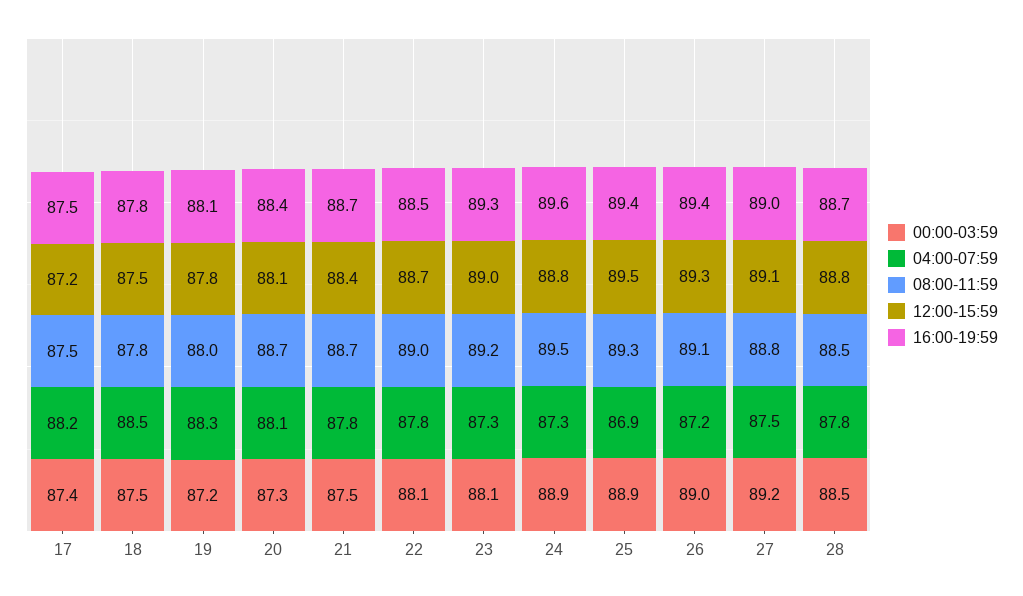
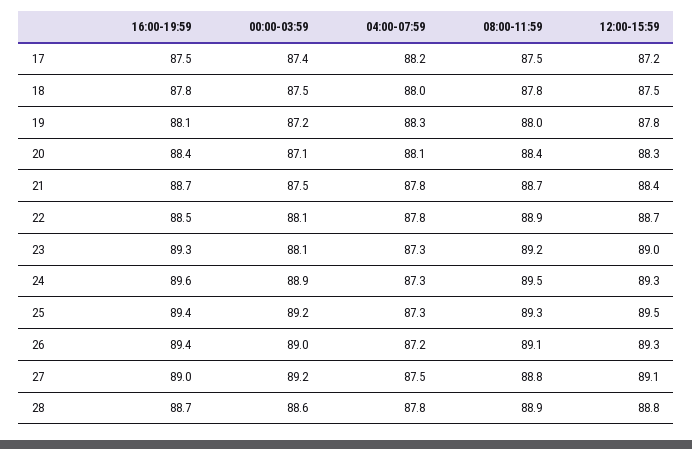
  {
    "00:00-03:59": {
      "17": 87.4,
      "18": 87.5,
      "19": 87.2,
-     "20": 87.3,
+     "20": 87.1,
      "21": 87.5,
      "22": 88.1,
      "23": 88.1,
      "24": 88.9,
-     "25": 88.9,
+     "25": 89.2,
      "26": 89,
      "27": 89.2,
-     "28": 88.5
+     "28": 88.6
    },
    "04:00-07:59": {
      "17": 88.2,
-     "18": 88.5,
+     "18": 88,
      "19": 88.3,
      "20": 88.1,
      "21": 87.8,
      "22": 87.8,
      "23": 87.3,
      "24": 87.3,
-     "25": 86.9,
+     "25": 87.3,
      "26": 87.2,
      "27": 87.5,
      "28": 87.8
    },
    "08:00-11:59": {
      "17": 87.5,
      "18": 87.8,
      "19": 88,
-     "20": 88.7,
+     "20": 88.4,
      "21": 88.7,
-     "22": 89,
+     "22": 88.9,
      "23": 89.2,
      "24": 89.5,
      "25": 89.3,
      "26": 89.1,
      "27": 88.8,
-     "28": 88.5
+     "28": 88.9
    },
    "12:00-15:59": {
      "17": 87.2,
      "18": 87.5,
      "19": 87.8,
-     "20": 88.1,
+     "20": 88.3,
      "21": 88.4,
      "22": 88.7,
      "23": 89,
-     "24": 88.8,
+     "24": 89.3,
      "25": 89.5,
      "26": 89.3,
      "27": 89.1,
      "28": 88.8
    },
    "16:00-19:59": {
      "17": 87.5,
      "18": 87.8,
      "19": 88.1,
      "20": 88.4,
      "21": 88.7,
      "22": 88.5,
      "23": 89.3,
      "24": 89.6,
      "25": 89.4,
      "26": 89.4,
      "27": 89,
      "28": 88.7
    }
  }

